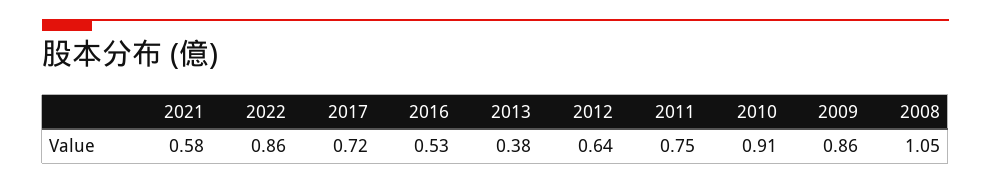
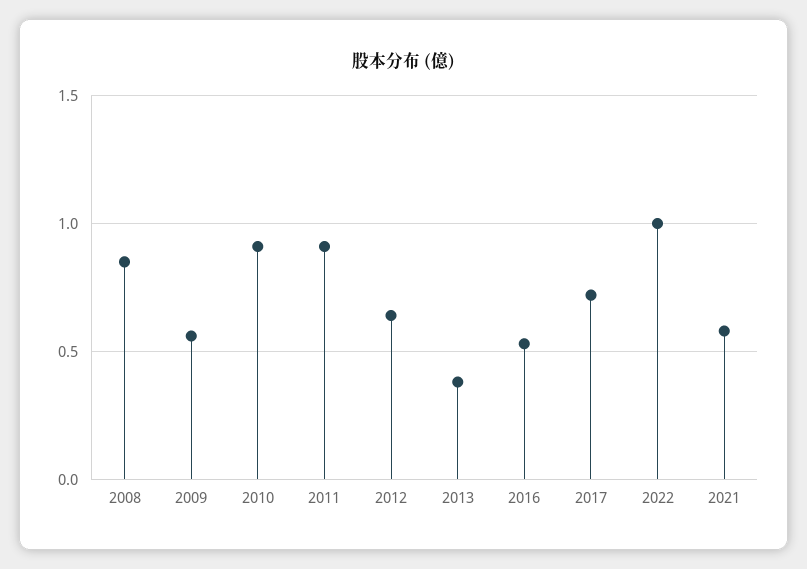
  {
    "2021": 0.58,
-   "2022": 0.86,
+   "2022": 1,
    "2017": 0.72,
    "2016": 0.53,
    "2013": 0.38,
    "2012": 0.64,
-   "2011": 0.75,
+   "2011": 0.9,
    "2010": 0.91,
-   "2009": 0.86,
+   "2009": 0.55,
-   "2008": 1.05
+   "2008": 0.85
  }

